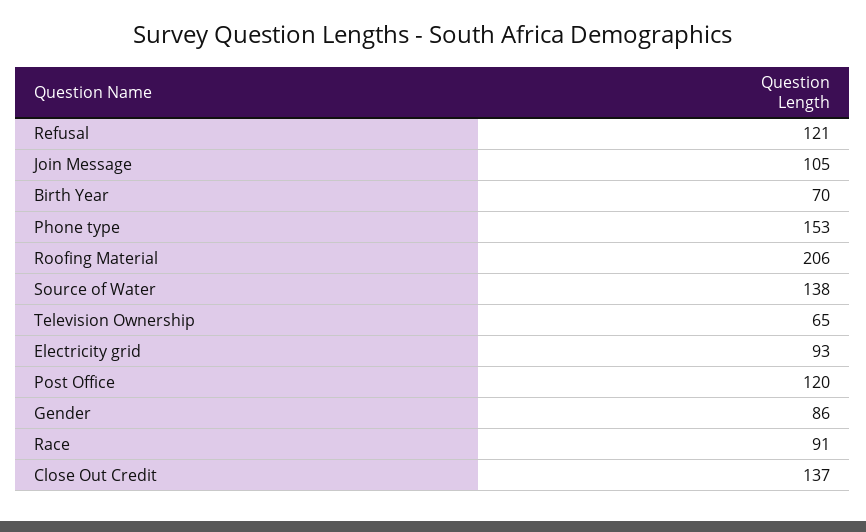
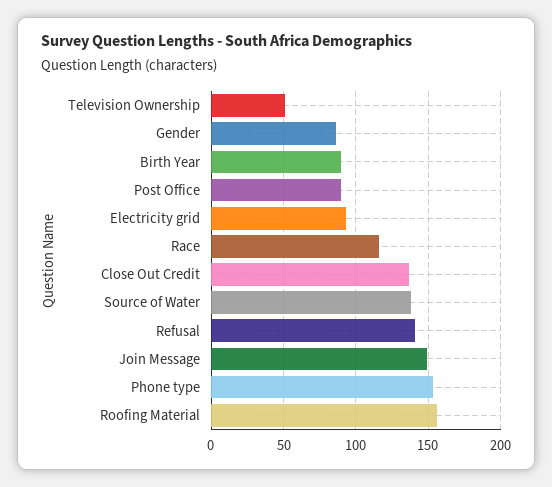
  {
-   "Refusal": 121,
+   "Refusal": 140,
-   "Join Message": 105,
+   "Join Message": 150,
-   "Birth Year": 70,
+   "Birth Year": 90,
    "Phone type": 153,
-   "Roofing Material": 206,
+   "Roofing Material": 155,
    "Source of Water": 138,
-   "Television Ownership": 65,
+   "Television Ownership": 50,
    "Electricity grid": 93,
-   "Post Office": 120,
+   "Post Office": 90,
    "Gender": 86,
-   "Race": 91,
+   "Race": 115,
    "Close Out Credit": 137
  }

